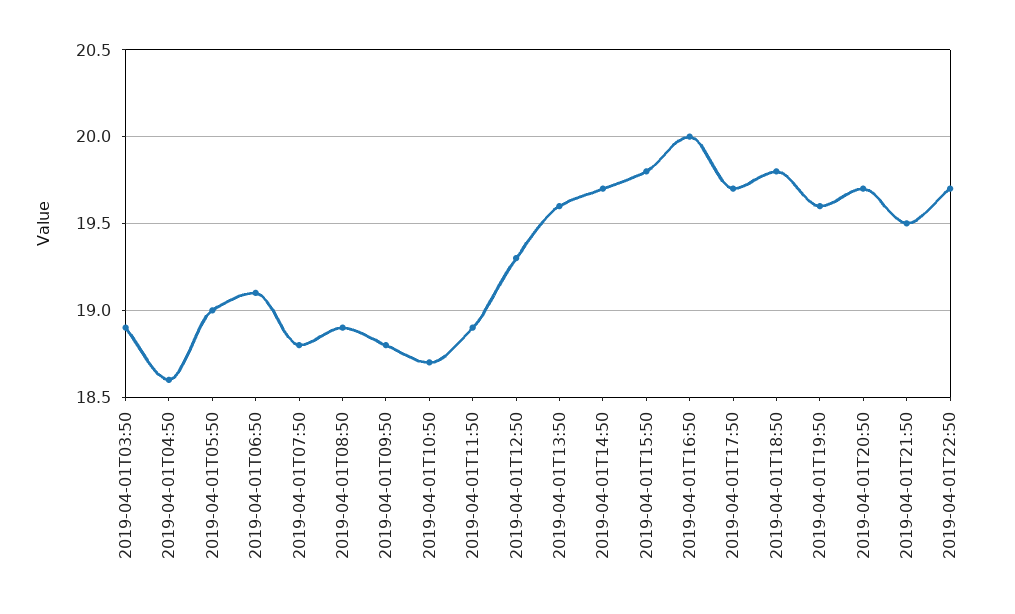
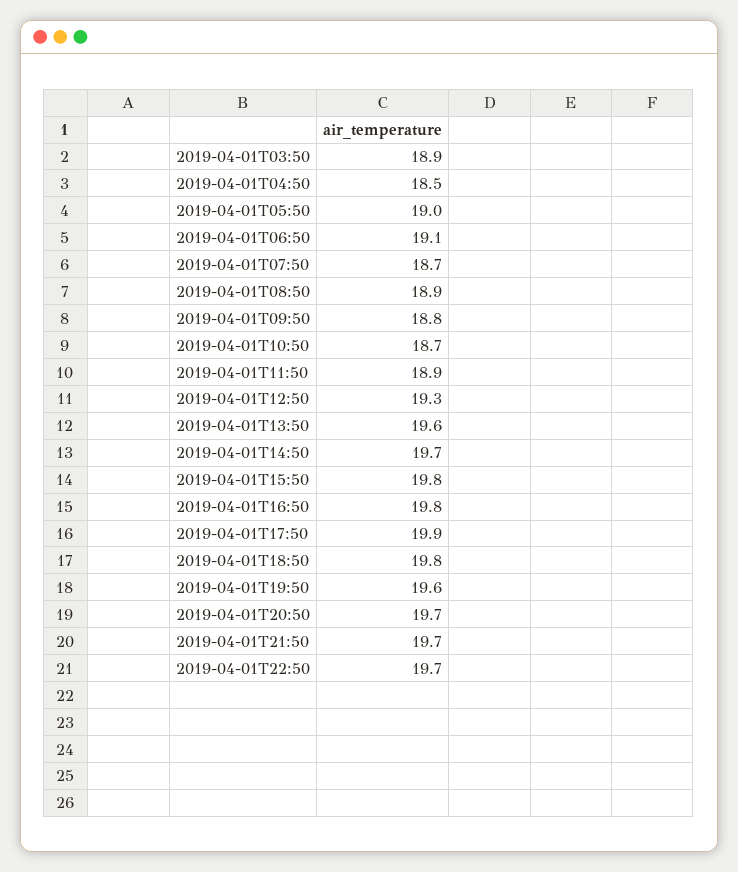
  {
    "2019-04-01T03:50": 18.9,
-   "2019-04-01T04:50": 18.6,
+   "2019-04-01T04:50": 18.5,
    "2019-04-01T05:50": 19,
    "2019-04-01T06:50": 19.1,
-   "2019-04-01T07:50": 18.8,
+   "2019-04-01T07:50": 18.7,
    "2019-04-01T08:50": 18.9,
    "2019-04-01T09:50": 18.8,
    "2019-04-01T10:50": 18.7,
    "2019-04-01T11:50": 18.9,
    "2019-04-01T12:50": 19.3,
    "2019-04-01T13:50": 19.6,
    "2019-04-01T14:50": 19.7,
    "2019-04-01T15:50": 19.8,
-   "2019-04-01T16:50": 20,
+   "2019-04-01T16:50": 19.8,
-   "2019-04-01T17:50": 19.7,
+   "2019-04-01T17:50": 19.9,
    "2019-04-01T18:50": 19.8,
    "2019-04-01T19:50": 19.6,
    "2019-04-01T20:50": 19.7,
-   "2019-04-01T21:50": 19.5,
+   "2019-04-01T21:50": 19.7,
    "2019-04-01T22:50": 19.7
  }

